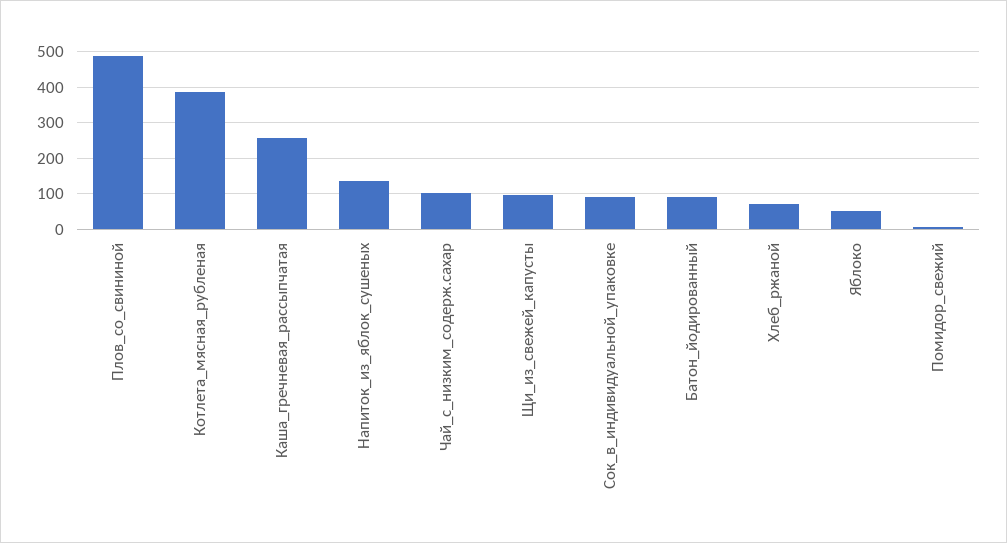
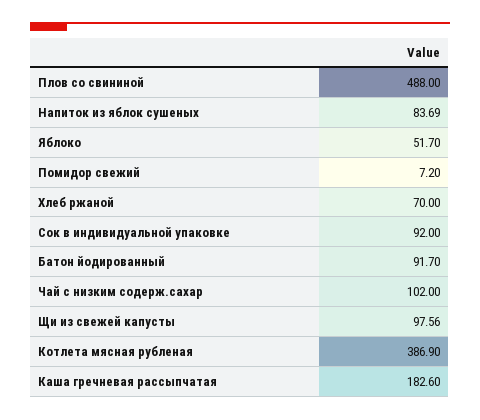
  {
    "Плов_со_свининой": 488,
    "Котлета_мясная_рубленая": 386.9,
-   "Каша_гречневая_рассыпчатая": 260,
+   "Каша_гречневая_рассыпчатая": 182.6,
-   "Напиток_из_яблок_сушеных": 140,
+   "Напиток_из_яблок_сушеных": 83.69,
    "Чай_с_низким_содерж.сахар": 102,
    "Щи_из_свежей_капусты": 97.56,
    "Сок_в_индивидуальной_упаковке": 92,
    "Батон_йодированный": 91.7,
    "Хлеб_ржаной": 70,
    "Яблоко": 51.7,
    "Помидор_свежий": 7.2
  }

